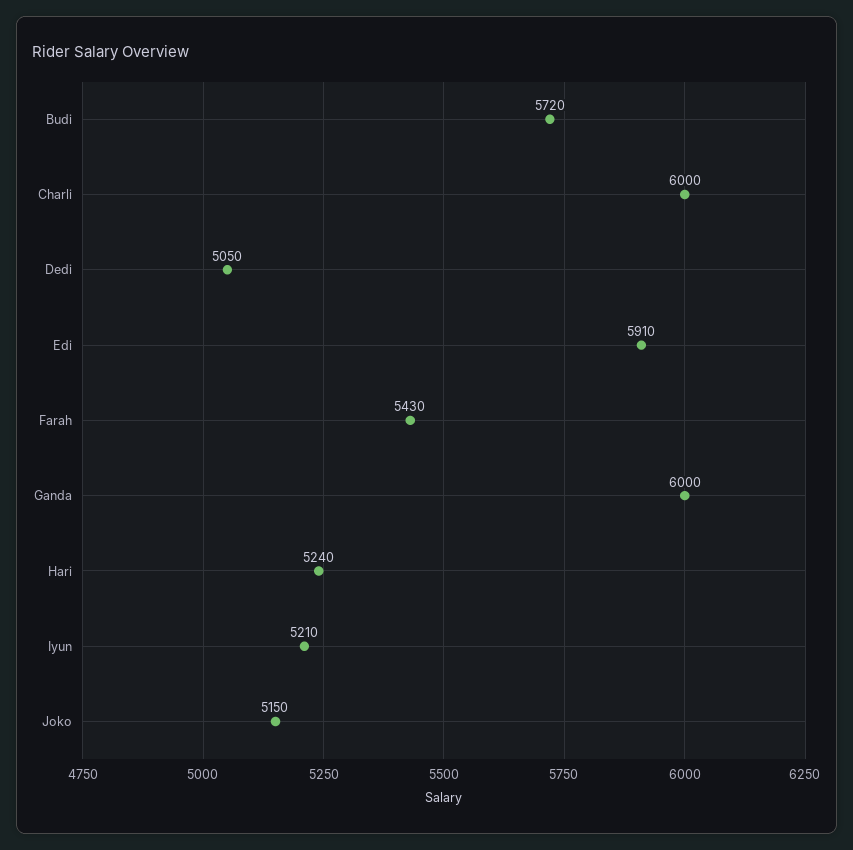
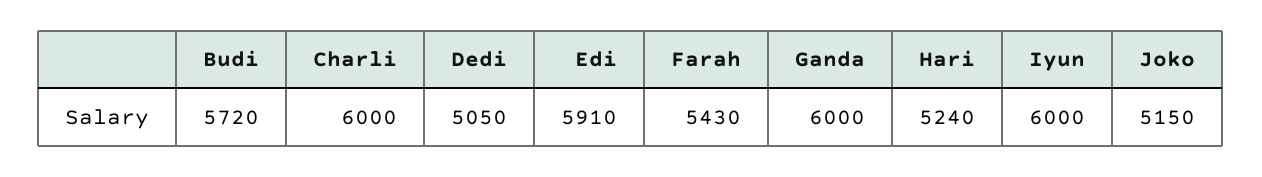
  {
    "Budi": 5720,
    "Charli": 6000,
    "Dedi": 5050,
    "Edi": 5910,
    "Farah": 5430,
    "Ganda": 6000,
    "Hari": 5240,
-   "Iyun": 5210,
+   "Iyun": 6000,
    "Joko": 5150
  }

